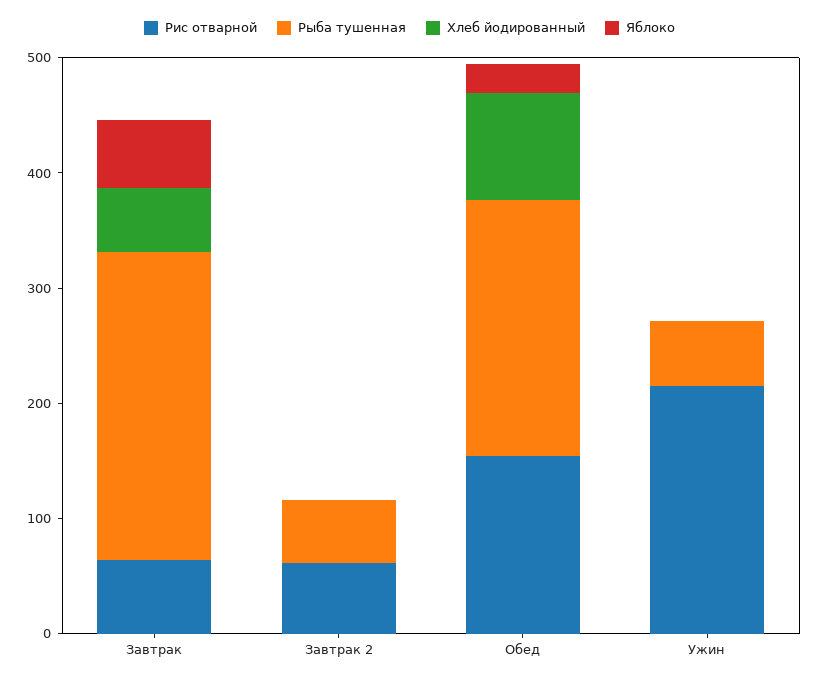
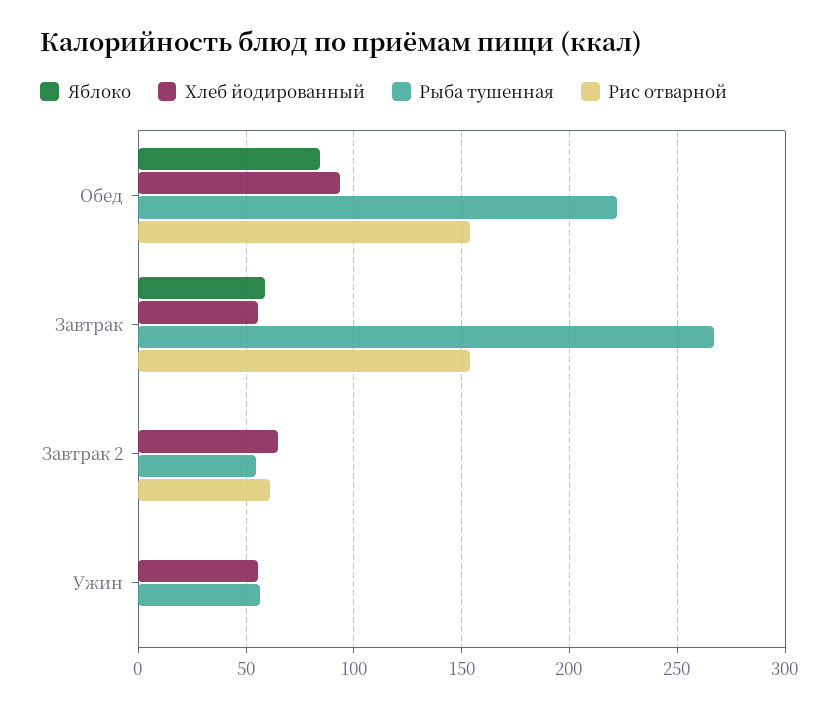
  {
    "Рис отварной": {
-     "Завтрак": 60,
+     "Завтрак": 155,
      "Завтрак 2": 60,
      "Обед": 155,
-     "Ужин": 220
+     "Ужин": 0
    },
    "Рыба тушенная": {
      "Завтрак": 265,
      "Завтрак 2": 55,
      "Обед": 220,
      "Ужин": 55
    },
    "Хлеб йодированный": {
      "Завтрак": 55,
-     "Завтрак 2": 0,
+     "Завтрак 2": 65,
      "Обед": 95,
-     "Ужин": 0
+     "Ужин": 55
    },
    "Яблоко": {
      "Завтрак": 60,
      "Завтрак 2": 0,
-     "Обед": 20,
+     "Обед": 85,
      "Ужин": 0
    }
  }

